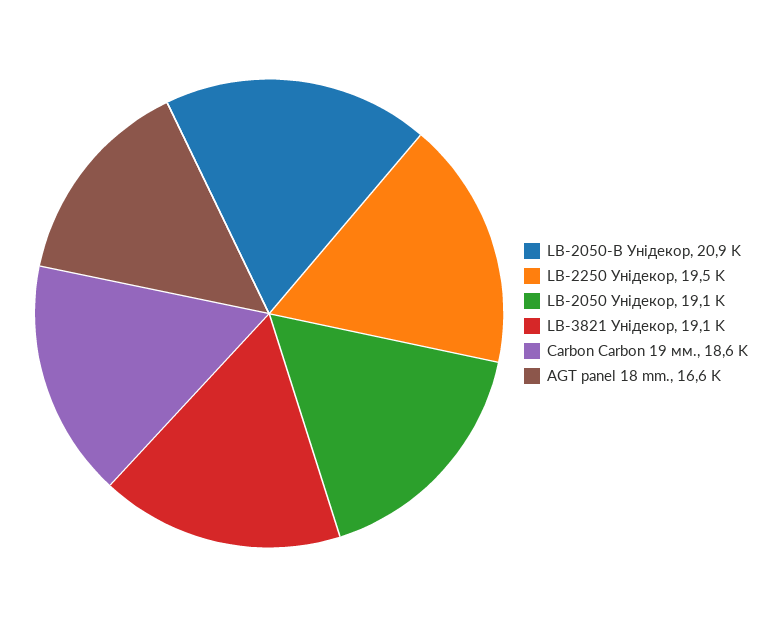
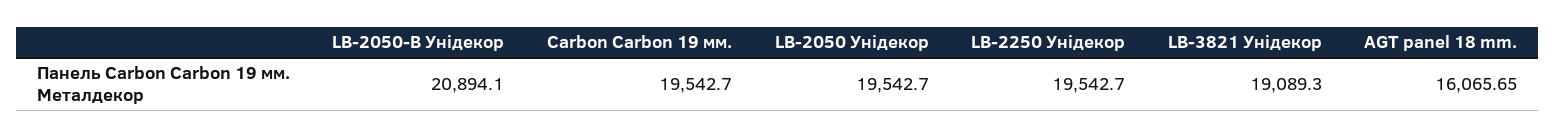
  {
    "LB-2050-В Унідекор": 20894.1,
    "LB-2250 Унідекор": 19542.7,
-   "LB-2050 Унідекор": 19100,
+   "LB-2050 Унідекор": 19542.7,
    "LB-3821 Унідекор": 19089.3,
-   "Carbon Carbon 19 мм.": 18600,
+   "Carbon Carbon 19 мм.": 19542.7,
-   "AGT panel 18 mm.": 16600
+   "AGT panel 18 mm.": 16065.65
  }

